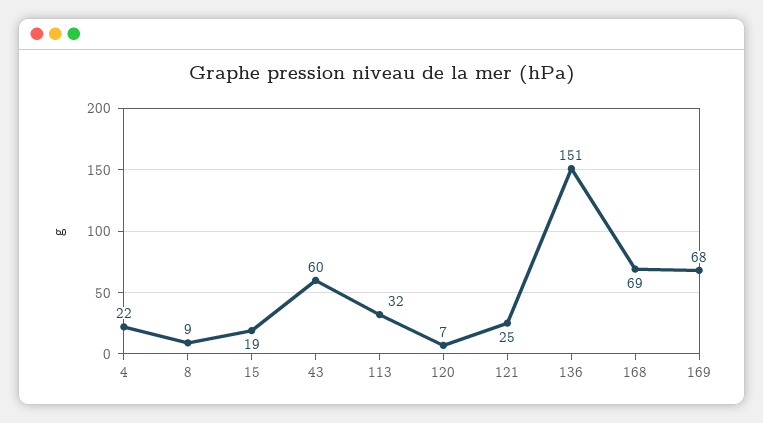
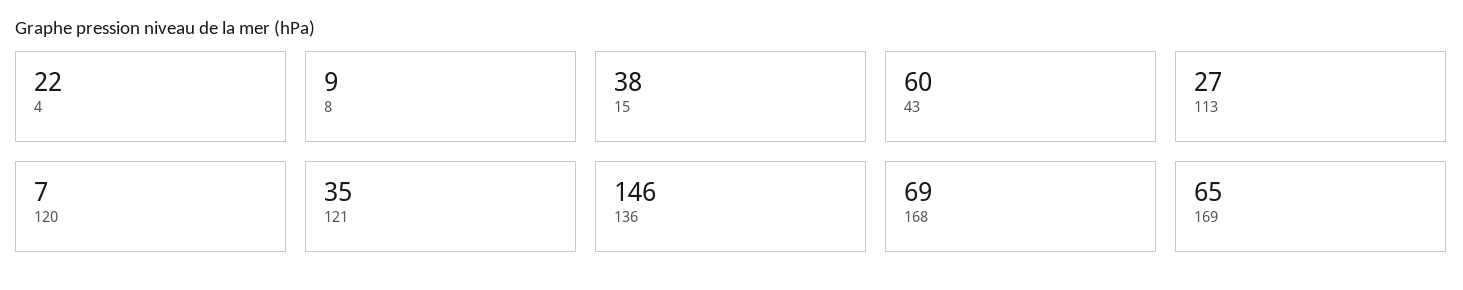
  {
    "4": 22,
    "8": 9,
-   "15": 19,
+   "15": 38,
    "43": 60,
-   "113": 32,
+   "113": 27,
    "120": 7,
-   "121": 25,
+   "121": 35,
-   "136": 151,
+   "136": 146,
    "168": 69,
-   "169": 68
+   "169": 65
  }

